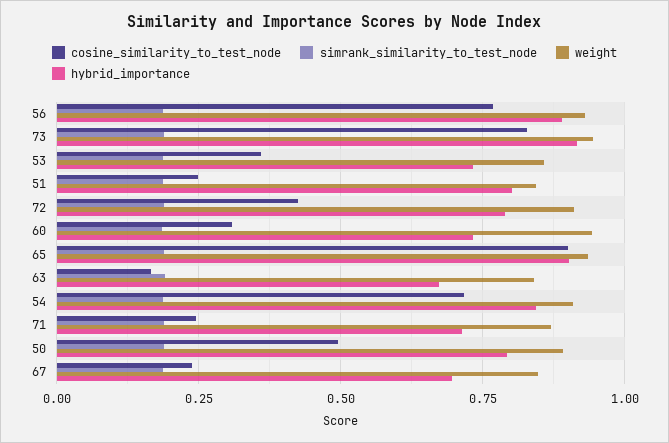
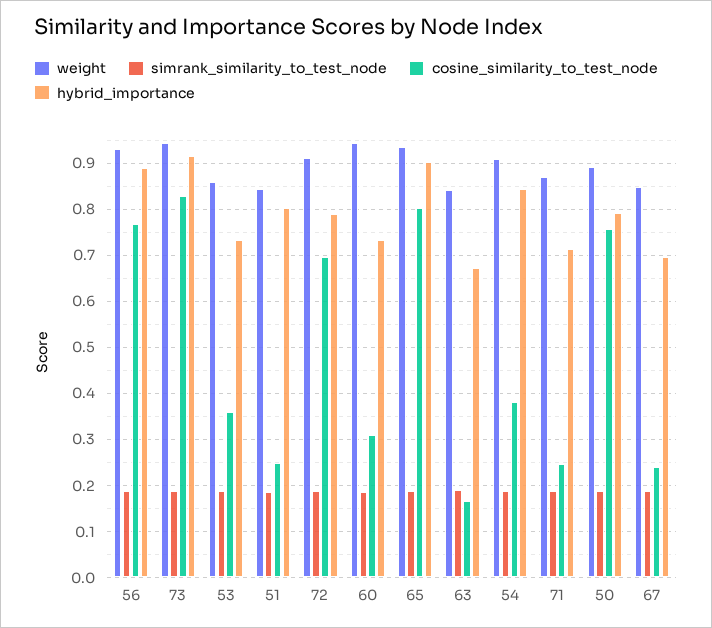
  {
    "cosine_similarity_to_test_node": {
      "56": 0.76,
      "73": 0.82,
      "53": 0.36,
      "51": 0.24,
-     "72": 0.425,
+     "72": 0.7,
      "60": 0.3,
-     "65": 0.9,
+     "65": 0.8,
      "63": 0.16,
-     "54": 0.725,
+     "54": 0.38,
      "71": 0.24,
-     "50": 0.5,
+     "50": 0.76,
      "67": 0.24
    },
    "simrank_similarity_to_test_node": {
      "56": 0.18,
      "73": 0.18,
      "53": 0.18,
      "51": 0.18,
      "72": 0.18,
      "60": 0.18,
      "65": 0.18,
      "63": 0.18,
      "54": 0.18,
      "71": 0.18,
      "50": 0.18,
      "67": 0.18
    },
    "weight": {
      "56": 0.94,
      "73": 0.94,
      "53": 0.86,
      "51": 0.84,
      "72": 0.92,
      "60": 0.94,
      "65": 0.94,
      "63": 0.84,
      "54": 0.9,
      "71": 0.88,
      "50": 0.9,
      "67": 0.84
    },
    "hybrid_importance": {
      "56": 0.88,
      "73": 0.92,
      "53": 0.74,
      "51": 0.8,
      "72": 0.78,
      "60": 0.74,
      "65": 0.9,
      "63": 0.68,
      "54": 0.84,
      "71": 0.72,
      "50": 0.8,
      "67": 0.7
    }
  }

